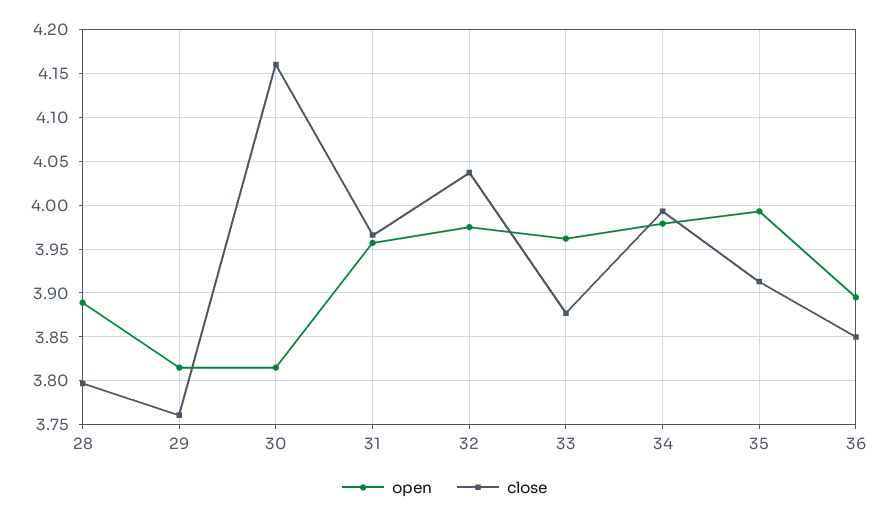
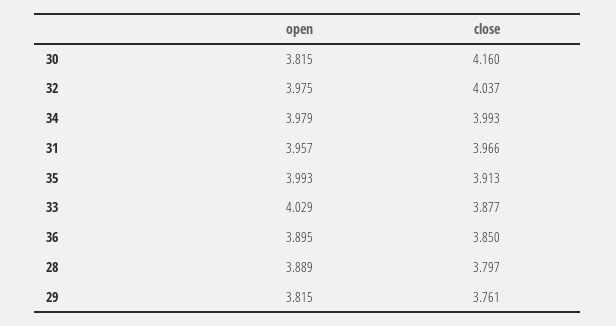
  {
    "open": {
      "28": 3.889,
      "29": 3.815,
      "30": 3.815,
      "31": 3.957,
      "32": 3.975,
-     "33": 3.96,
+     "33": 4.029,
      "34": 3.979,
      "35": 3.993,
      "36": 3.895
    },
    "close": {
      "28": 3.797,
      "29": 3.761,
      "30": 4.16,
      "31": 3.966,
      "32": 4.037,
      "33": 3.877,
      "34": 3.993,
      "35": 3.913,
      "36": 3.85
    }
  }

